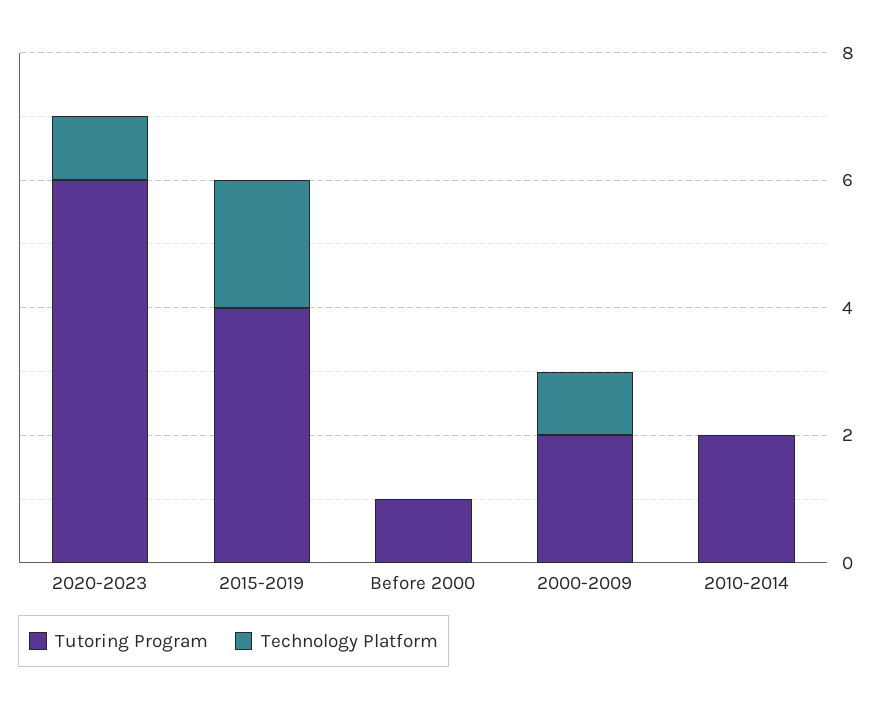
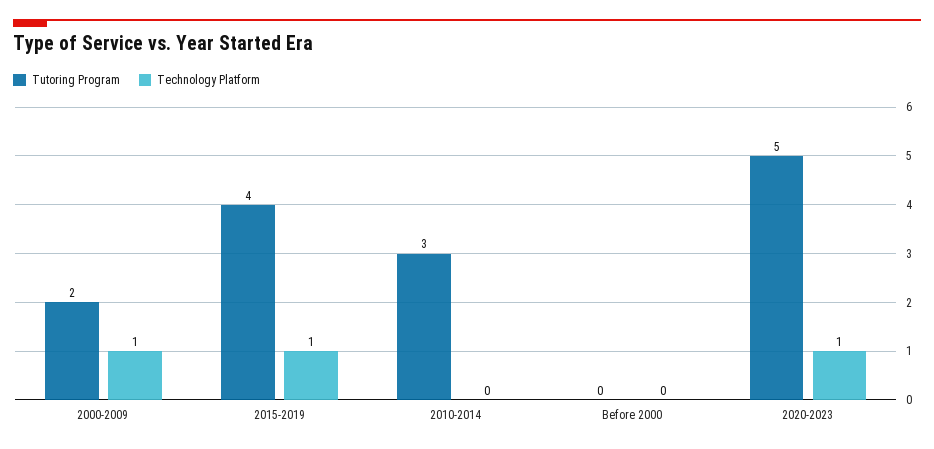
  {
    "Tutoring Program": {
-     "2020-2023": 6,
+     "2020-2023": 5,
      "2015-2019": 4,
-     "Before 2000": 1,
+     "Before 2000": 0,
      "2000-2009": 2,
-     "2010-2014": 2
+     "2010-2014": 3
    },
    "Technology Platform": {
      "2020-2023": 1,
-     "2015-2019": 2,
+     "2015-2019": 1,
      "Before 2000": 0,
      "2000-2009": 1,
      "2010-2014": 0
    }
  }

